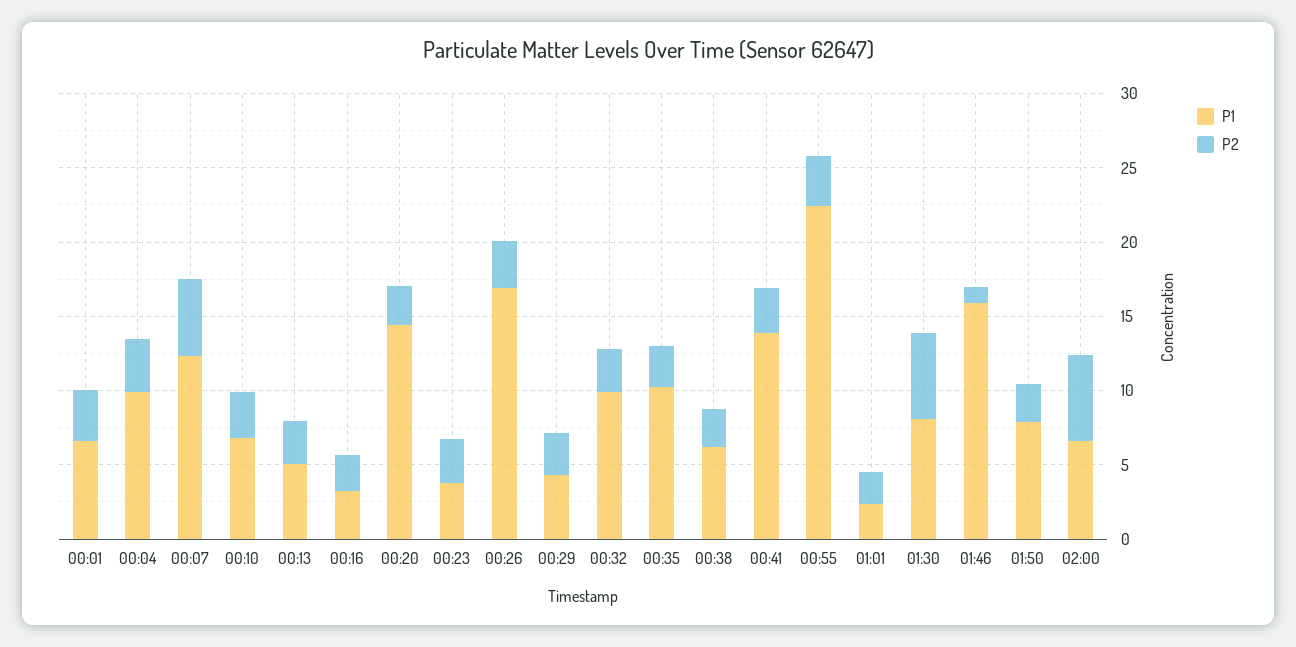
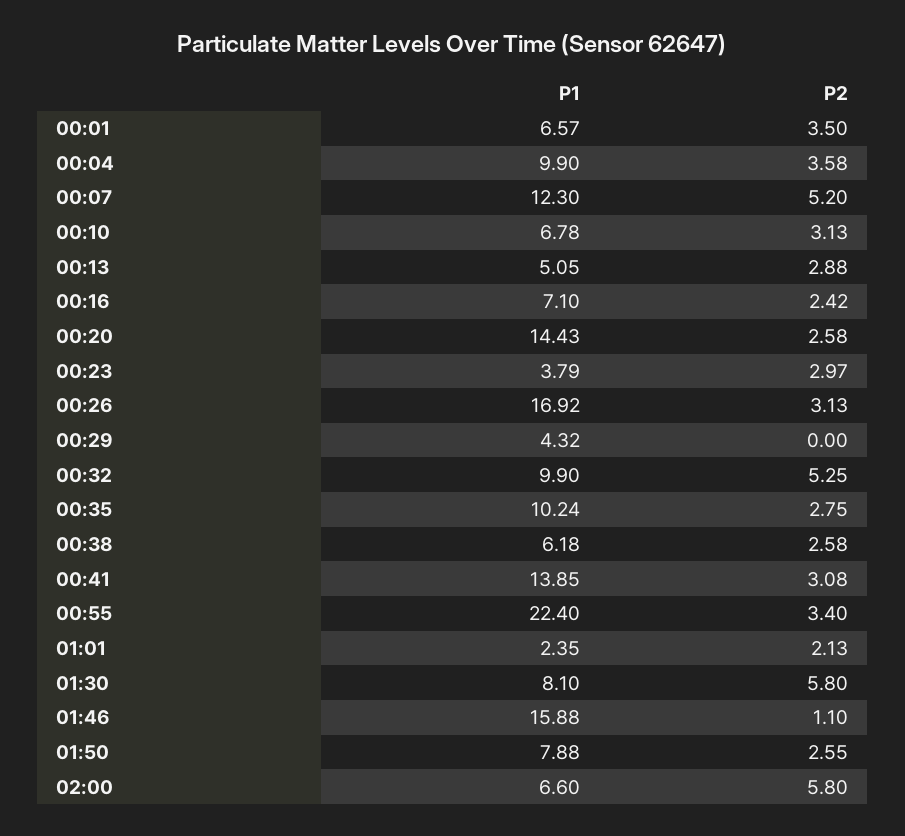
  {
    "P1": {
      "00:01": 6.57,
      "00:04": 9.9,
      "00:07": 12.3,
      "00:10": 6.78,
      "00:13": 5.05,
-     "00:16": 3,
+     "00:16": 7.1,
      "00:20": 14.43,
      "00:23": 3.79,
      "00:26": 16.92,
      "00:29": 4.32,
      "00:32": 9.9,
      "00:35": 10.24,
      "00:38": 6.18,
      "00:41": 13.85,
      "00:55": 22.4,
      "01:01": 2.35,
      "01:30": 8.1,
      "01:46": 15.88,
      "01:50": 7.88,
      "02:00": 6.6
    },
    "P2": {
      "00:01": 3.5,
      "00:04": 3.58,
      "00:07": 5.2,
      "00:10": 3.13,
      "00:13": 2.88,
      "00:16": 2.42,
      "00:20": 2.58,
      "00:23": 2.97,
      "00:26": 3.13,
-     "00:29": 3,
+     "00:29": 0,
-     "00:32": 3,
+     "00:32": 5.25,
      "00:35": 2.75,
      "00:38": 2.58,
      "00:41": 3.08,
      "00:55": 3.4,
      "01:01": 2.13,
      "01:30": 5.8,
      "01:46": 1.1,
      "01:50": 2.55,
      "02:00": 5.8
    }
  }

